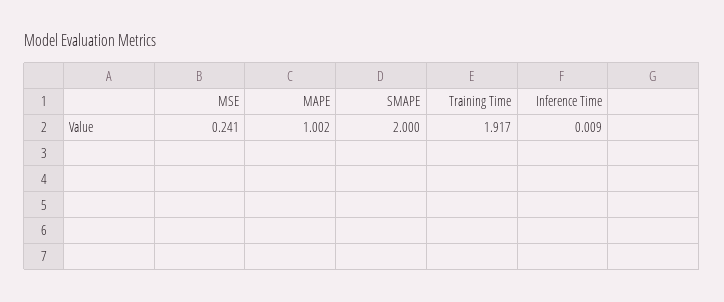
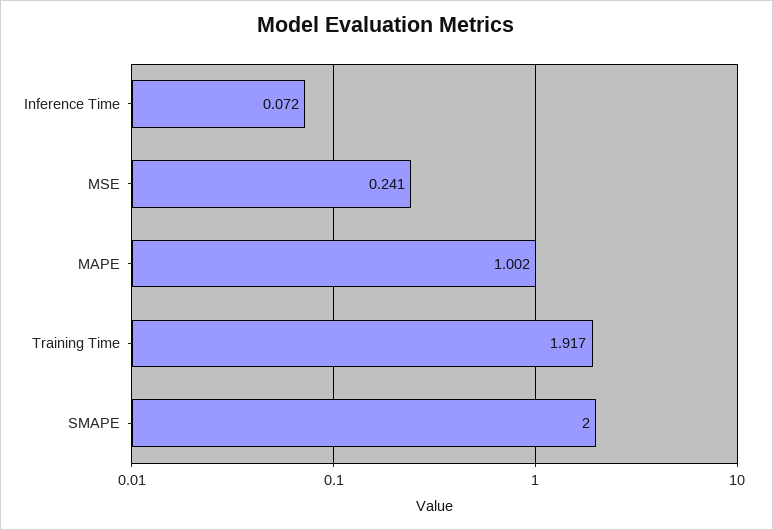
  {
    "MSE": 0.241,
    "MAPE": 1.002,
    "SMAPE": 2,
    "Training Time": 1.917,
-   "Inference Time": 0.009
+   "Inference Time": 0.072
  }

